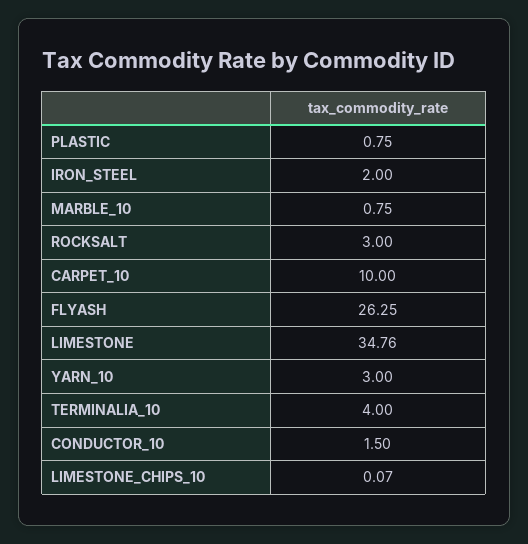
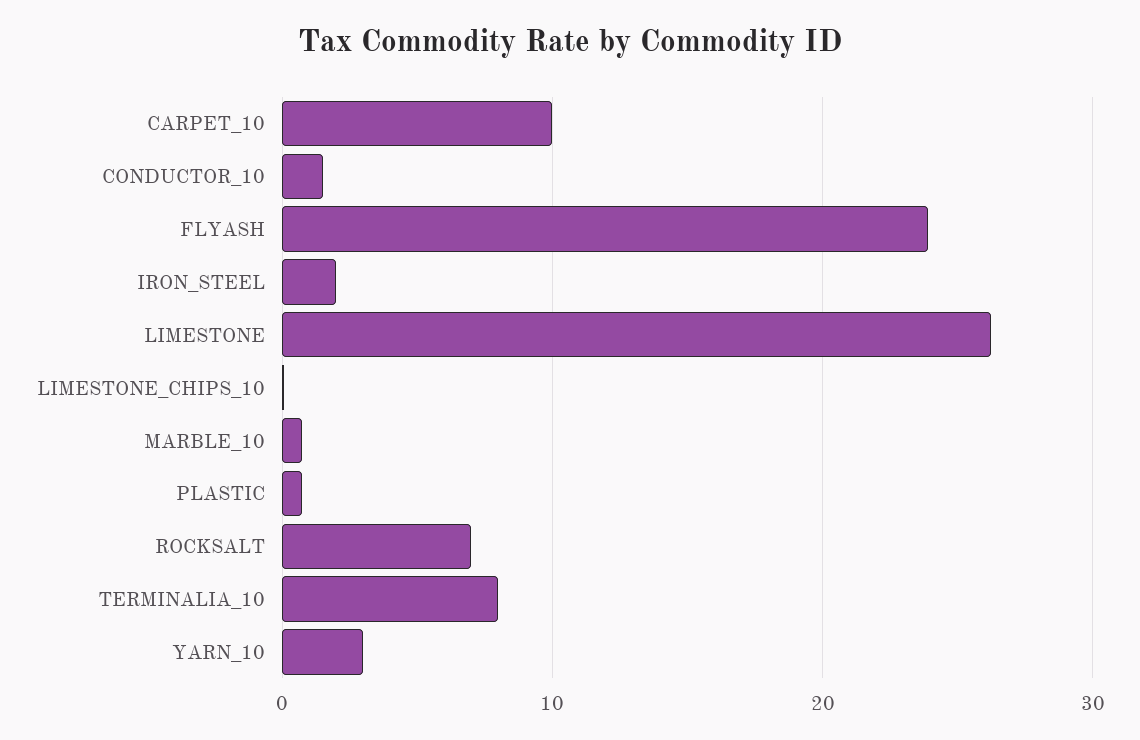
  {
    "PLASTIC": 0.75,
    "IRON_STEEL": 2,
    "MARBLE_10": 0.75,
-   "ROCKSALT": 3,
+   "ROCKSALT": 7,
    "CARPET_10": 10,
-   "FLYASH": 26.25,
+   "FLYASH": 24,
-   "LIMESTONE": 34.76,
+   "LIMESTONE": 26,
    "YARN_10": 3,
-   "TERMINALIA_10": 4,
+   "TERMINALIA_10": 8,
    "CONDUCTOR_10": 1.5,
    "LIMESTONE_CHIPS_10": 0.07
  }

